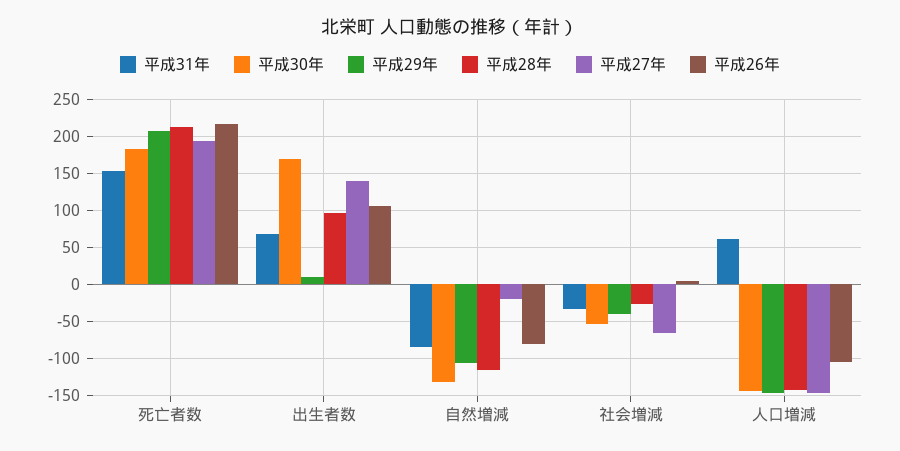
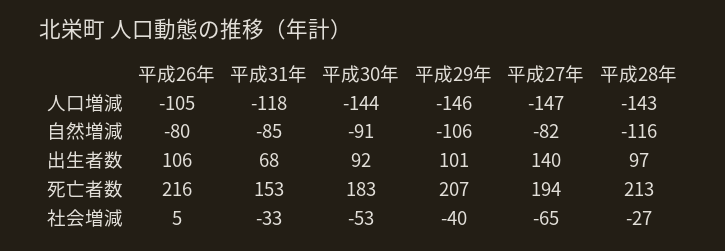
  {
    "平成31年": {
      "死亡者数": 153,
      "出生者数": 68,
      "自然増減": -85,
      "社会増減": -33,
-     "人口増減": 60
+     "人口増減": -118
    },
    "平成30年": {
      "死亡者数": 183,
-     "出生者数": 170,
+     "出生者数": 92,
-     "自然増減": -130,
+     "自然増減": -91,
      "社会増減": -53,
      "人口増減": -144
    },
    "平成29年": {
      "死亡者数": 207,
-     "出生者数": 10,
+     "出生者数": 101,
      "自然増減": -106,
      "社会増減": -40,
      "人口増減": -146
    },
    "平成28年": {
      "死亡者数": 213,
      "出生者数": 97,
      "自然増減": -116,
      "社会増減": -27,
      "人口増減": -143
    },
    "平成27年": {
      "死亡者数": 194,
      "出生者数": 140,
-     "自然増減": -20,
+     "自然増減": -82,
      "社会増減": -65,
      "人口増減": -147
    },
    "平成26年": {
      "死亡者数": 216,
      "出生者数": 106,
      "自然増減": -80,
      "社会増減": 5,
      "人口増減": -105
    }
  }

